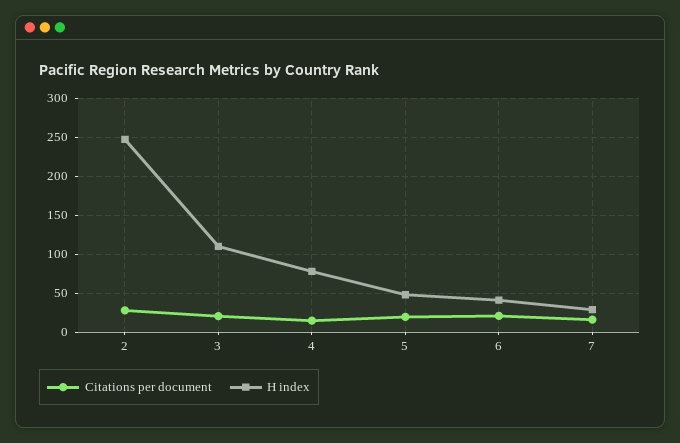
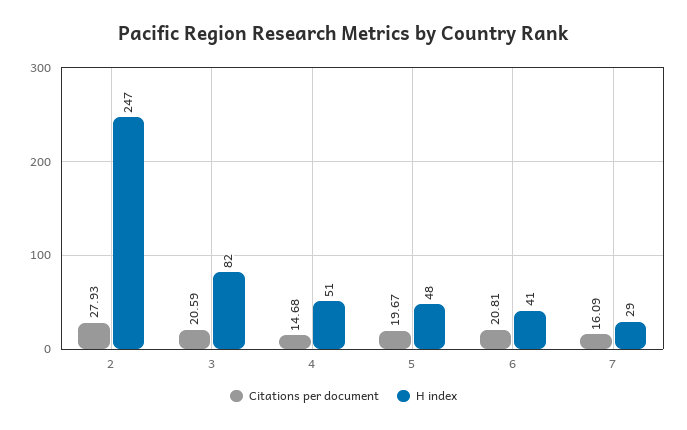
  {
    "Citations per document": {
      "2": 27.93,
      "3": 20.59,
      "4": 14.68,
      "5": 19.67,
      "6": 20.81,
      "7": 16.09
    },
    "H index": {
      "2": 247,
-     "3": 110,
+     "3": 82,
-     "4": 80,
+     "4": 51,
      "5": 48,
      "6": 41,
      "7": 29
    }
  }

